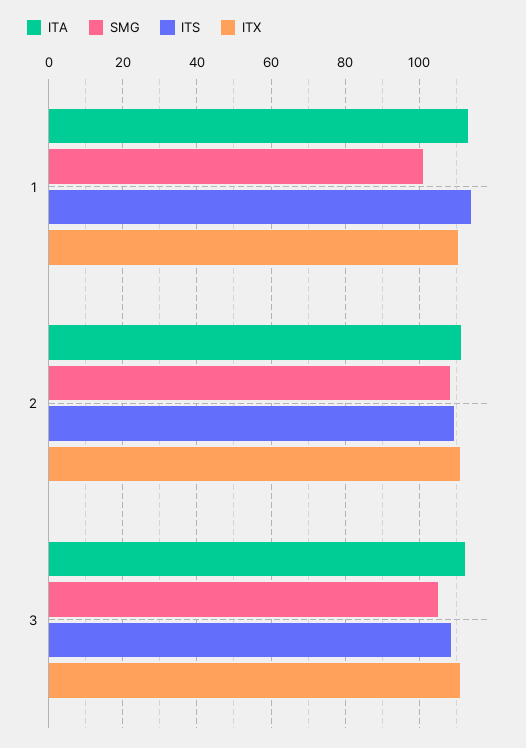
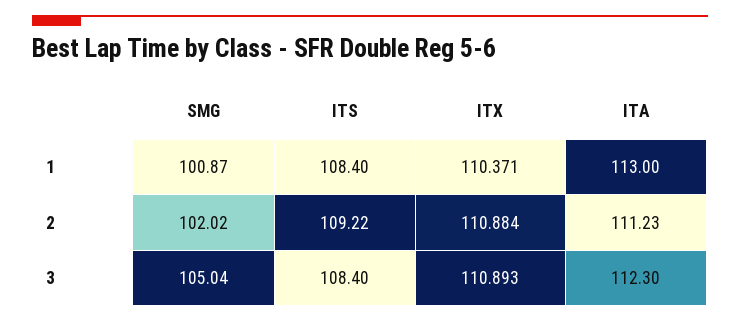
  {
    "ITA": {
      "1": 113,
      "2": 111.23,
      "3": 112.3
    },
    "SMG": {
      "1": 100.87,
-     "2": 108,
+     "2": 102.02,
      "3": 105.04
    },
    "ITS": {
-     "1": 114,
+     "1": 108.4,
      "2": 109.22,
      "3": 108.4
    },
    "ITX": {
      "1": 110.371,
      "2": 110.884,
      "3": 110.893
    }
  }

